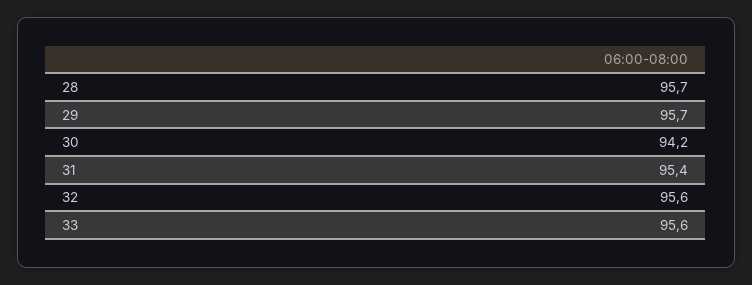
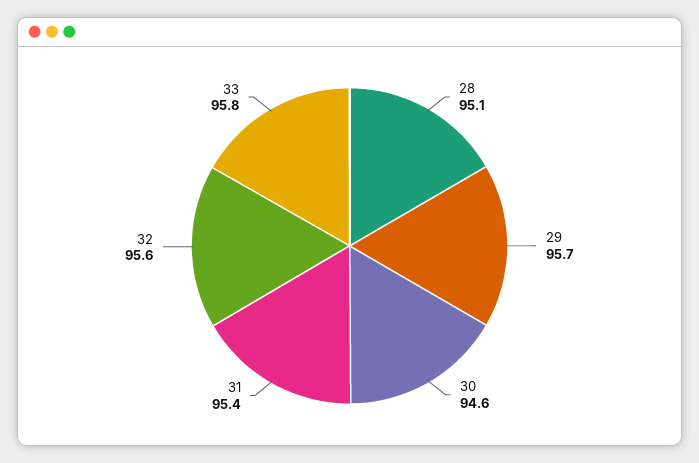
  {
-   "28": 95.7,
+   "28": 95.1,
    "29": 95.7,
-   "30": 94.2,
+   "30": 94.6,
    "31": 95.4,
    "32": 95.6,
-   "33": 95.6
+   "33": 95.8
  }

